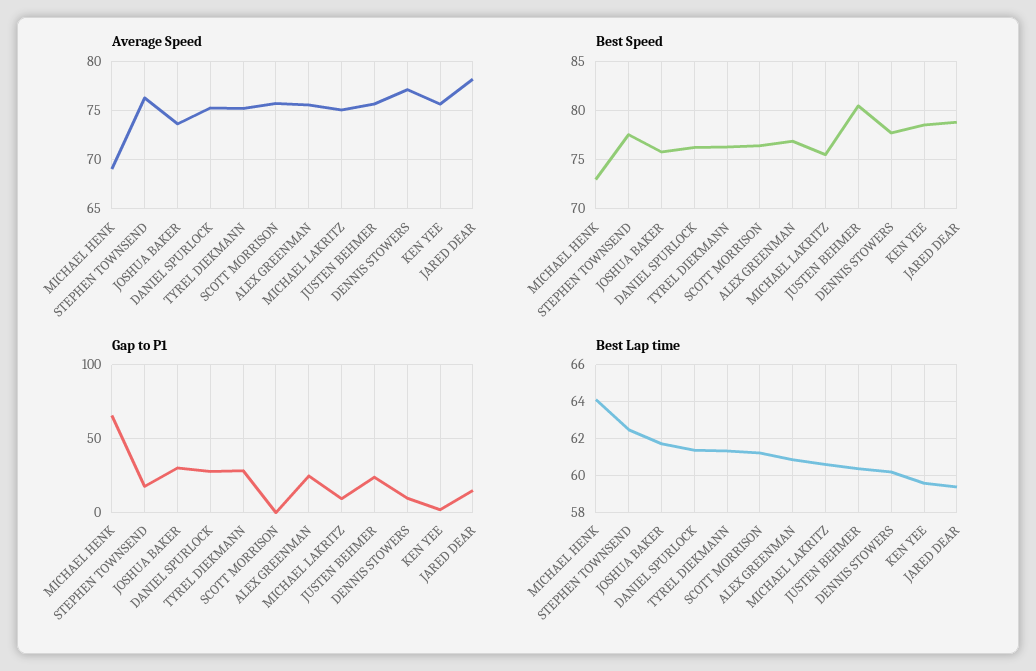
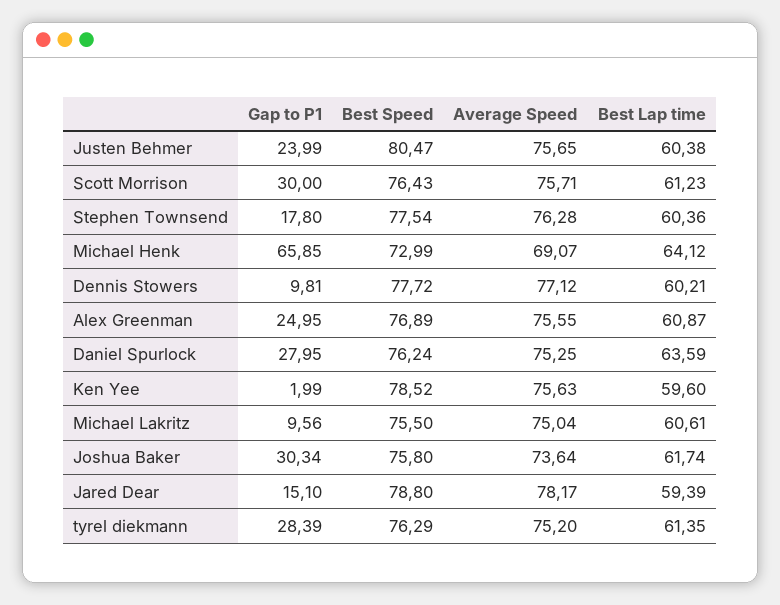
  {
    "Average Speed": {
      "MICHAEL HENK": 69.07,
      "STEPHEN TOWNSEND": 76.28,
      "JOSHUA BAKER": 73.64,
      "DANIEL SPURLOCK": 75.25,
      "TYREL DIEKMANN": 75.2,
      "SCOTT MORRISON": 75.71,
      "ALEX GREENMAN": 75.55,
      "MICHAEL LAKRITZ": 75.04,
      "JUSTEN BEHMER": 75.65,
      "DENNIS STOWERS": 77.12,
      "KEN YEE": 75.63,
      "JARED DEAR": 78.17
    },
    "Best Speed": {
      "MICHAEL HENK": 72.99,
      "STEPHEN TOWNSEND": 77.54,
      "JOSHUA BAKER": 75.8,
      "DANIEL SPURLOCK": 76.24,
      "TYREL DIEKMANN": 76.29,
      "SCOTT MORRISON": 76.43,
      "ALEX GREENMAN": 76.89,
      "MICHAEL LAKRITZ": 75.5,
      "JUSTEN BEHMER": 80.47,
      "DENNIS STOWERS": 77.72,
      "KEN YEE": 78.52,
      "JARED DEAR": 78.8
    },
    "Gap to P1": {
      "MICHAEL HENK": 65.85,
      "STEPHEN TOWNSEND": 17.8,
      "JOSHUA BAKER": 30.34,
      "DANIEL SPURLOCK": 27.95,
      "TYREL DIEKMANN": 28.39,
-     "SCOTT MORRISON": 0,
+     "SCOTT MORRISON": 30,
      "ALEX GREENMAN": 24.95,
      "MICHAEL LAKRITZ": 9.56,
      "JUSTEN BEHMER": 23.99,
      "DENNIS STOWERS": 9.81,
      "KEN YEE": 1.99,
      "JARED DEAR": 15.1
    },
    "Best Lap time": {
      "MICHAEL HENK": 64.12,
-     "STEPHEN TOWNSEND": 62.5,
+     "STEPHEN TOWNSEND": 60.36,
      "JOSHUA BAKER": 61.74,
-     "DANIEL SPURLOCK": 61.5,
+     "DANIEL SPURLOCK": 63.59,
      "TYREL DIEKMANN": 61.35,
      "SCOTT MORRISON": 61.23,
      "ALEX GREENMAN": 60.87,
      "MICHAEL LAKRITZ": 60.61,
      "JUSTEN BEHMER": 60.38,
      "DENNIS STOWERS": 60.21,
      "KEN YEE": 59.6,
      "JARED DEAR": 59.39
    }
  }

